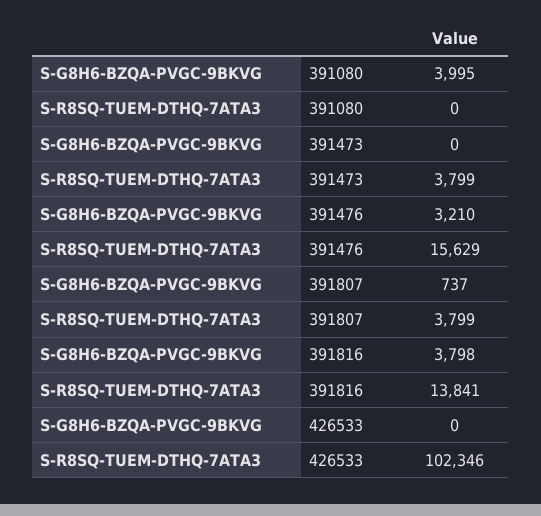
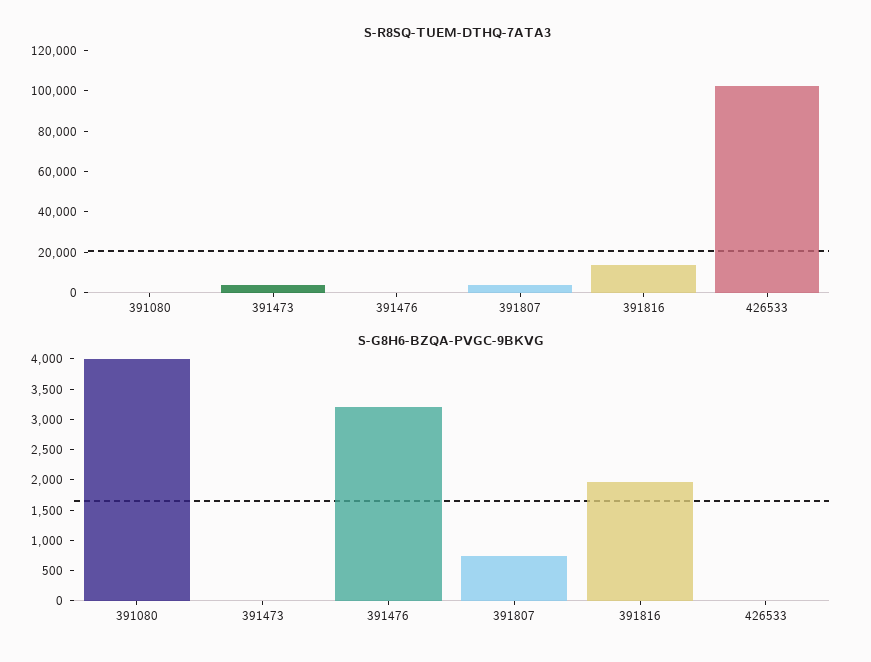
  {
    "S-G8H6-BZQA-PVGC-9BKVG": {
      "391080": 3995,
      "391473": 0,
      "391476": 3210,
      "391807": 737,
-     "391816": 3798,
+     "391816": 2000,
      "426533": 0
    },
    "S-R8SQ-TUEM-DTHQ-7ATA3": {
      "391080": 0,
      "391473": 3799,
-     "391476": 15629,
+     "391476": 0,
      "391807": 3799,
      "391816": 13841,
      "426533": 102346
    }
  }

